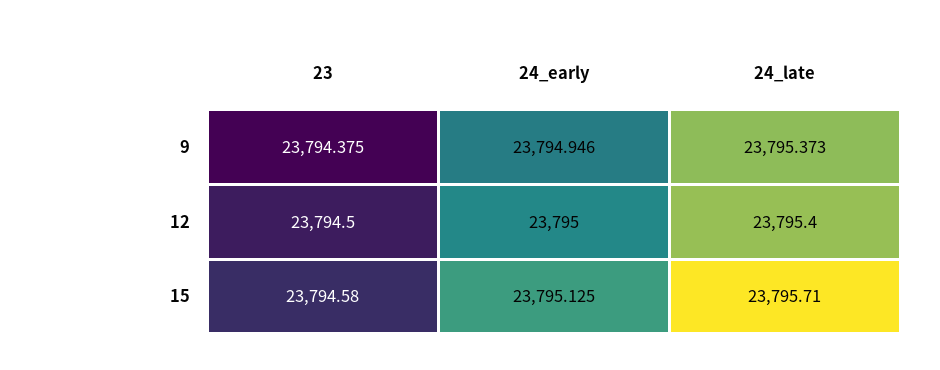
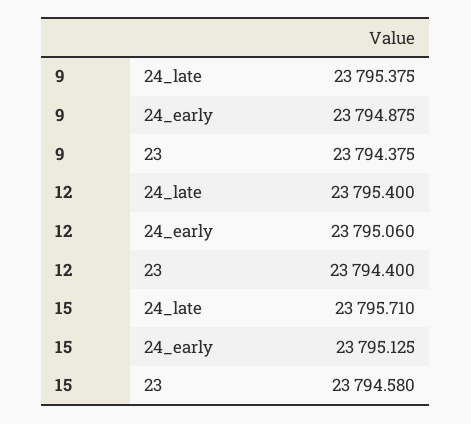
  {
    "23": {
      "9": 23794.375,
-     "12": 23794.5,
+     "12": 23794.4,
      "15": 23794.58
    },
    "24_early": {
-     "9": 23794.946,
+     "9": 23794.875,
-     "12": 23795,
+     "12": 23795.06,
      "15": 23795.125
    },
    "24_late": {
-     "9": 23795.373,
+     "9": 23795.375,
      "12": 23795.4,
      "15": 23795.71
    }
  }

